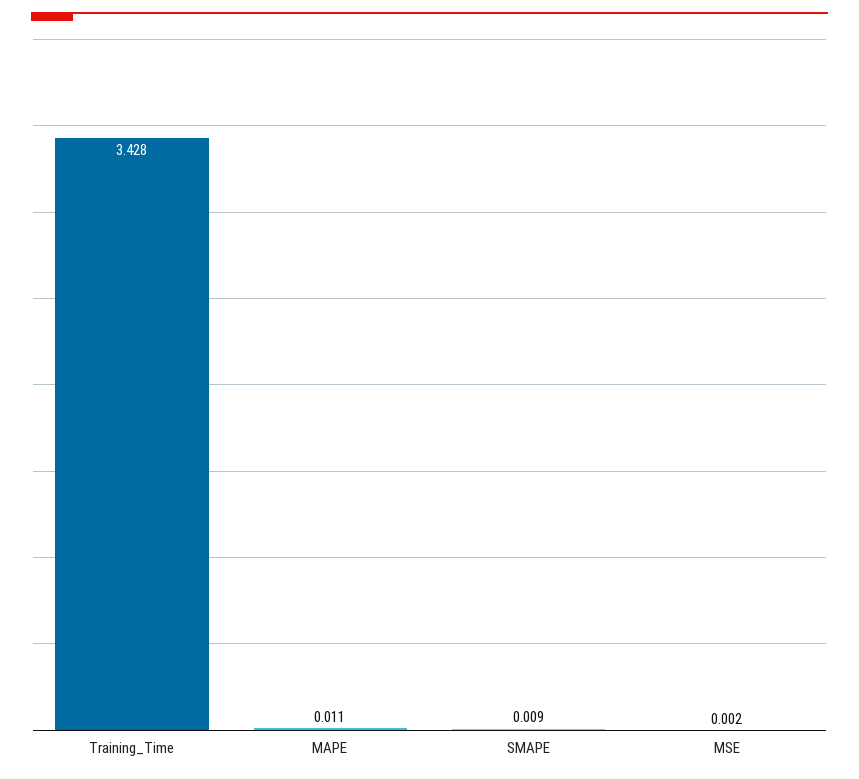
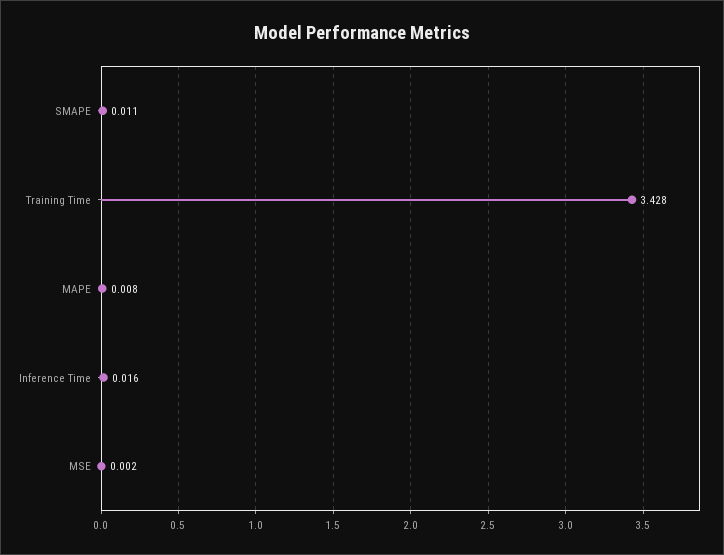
  {
    "Training_Time": 3.428,
-   "MAPE": 0.011,
+   "MAPE": 0.008,
-   "SMAPE": 0.009,
+   "SMAPE": 0.011,
-   "MSE": 0.002
+   "MSE": 0.002,
+   "Inference Time": 0.016
  }

